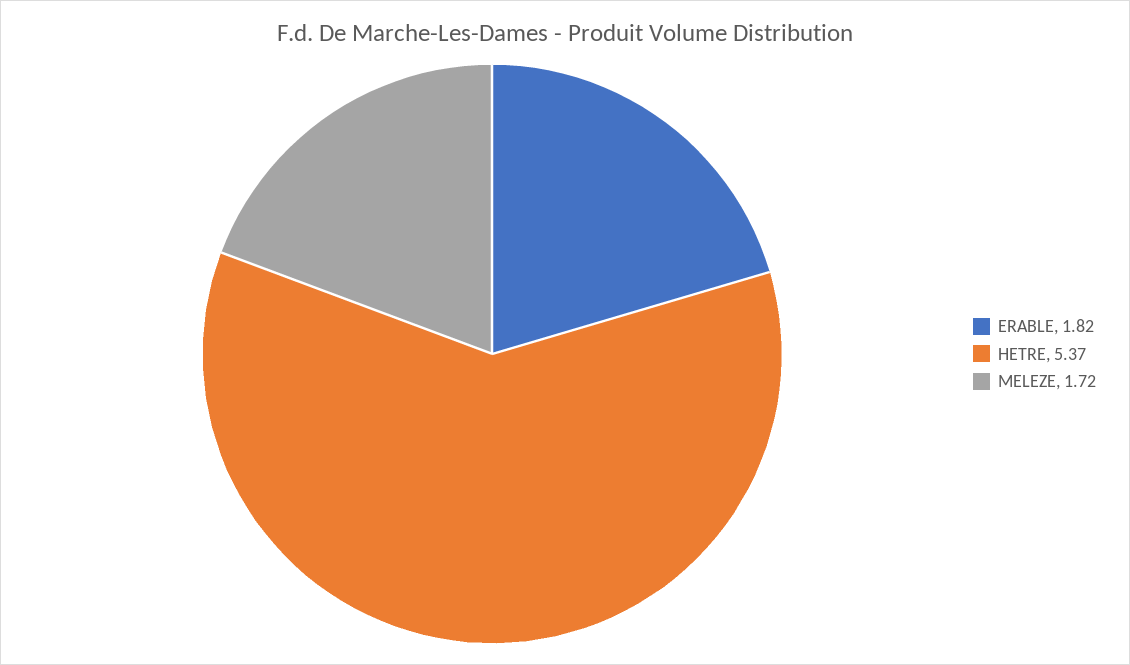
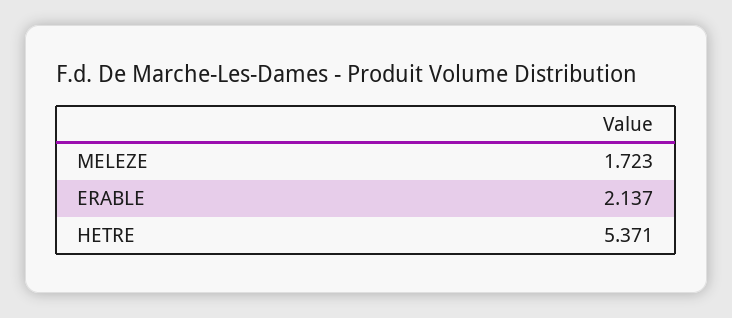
  {
-   "ERABLE": 1.82,
+   "ERABLE": 2.137,
    "HETRE": 5.371,
    "MELEZE": 1.723
  }

